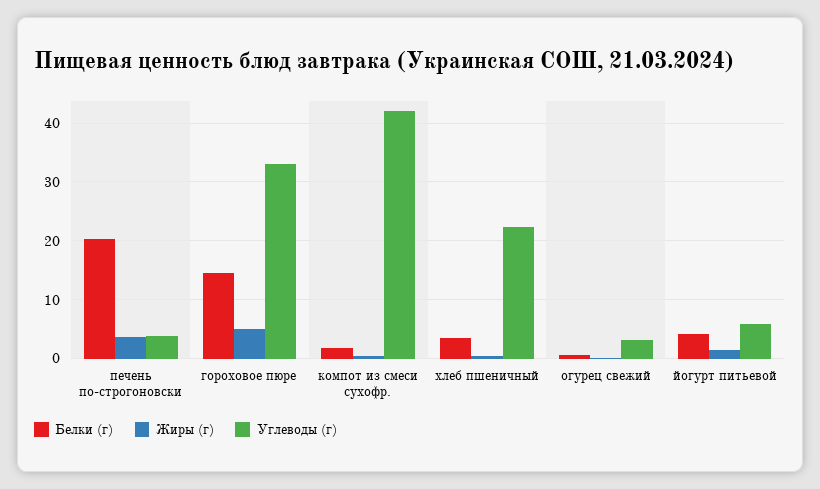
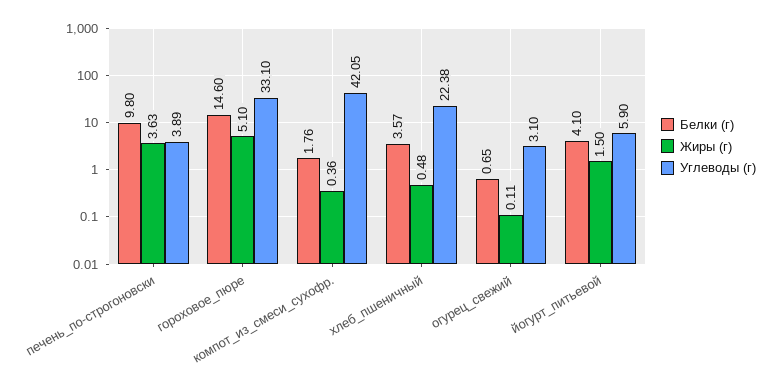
  {
    "Белки (г)": {
-     "печень по-строгоновски": 20,
+     "печень по-строгоновски": 9.8,
      "гороховое пюре": 14.6,
      "компот из смеси сухофр.": 1.76,
      "хлеб пшеничный": 3.57,
      "огурец свежий": 0.65,
      "йогурт питьевой": 4.1
    },
    "Жиры (г)": {
      "печень по-строгоновски": 3.63,
      "гороховое пюре": 5.1,
      "компот из смеси сухофр.": 0.36,
      "хлеб пшеничный": 0.48,
      "огурец свежий": 0.11,
      "йогурт питьевой": 1.5
    },
    "Углеводы (г)": {
      "печень по-строгоновски": 3.89,
      "гороховое пюре": 33.1,
      "компот из смеси сухофр.": 42.05,
      "хлеб пшеничный": 22.38,
      "огурец свежий": 3.1,
      "йогурт питьевой": 5.9
    }
  }

